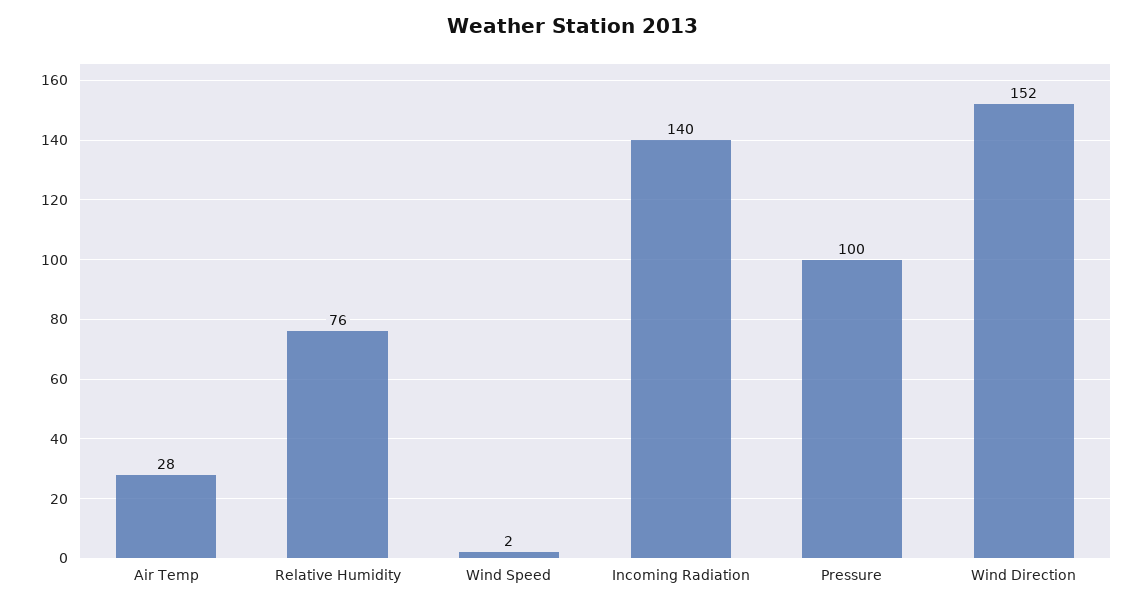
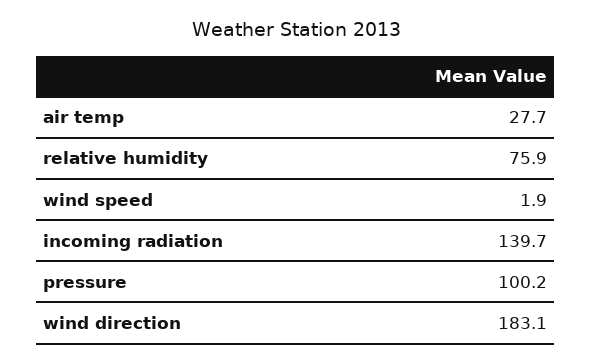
  {
    "Air Temp": 27.7,
    "Relative Humidity": 75.9,
    "Wind Speed": 1.9,
    "Incoming Radiation": 139.7,
    "Pressure": 100.2,
-   "Wind Direction": 152
+   "Wind Direction": 183.1
  }

